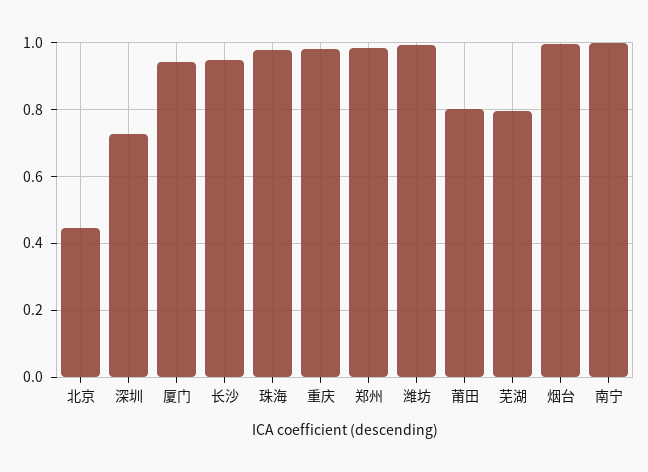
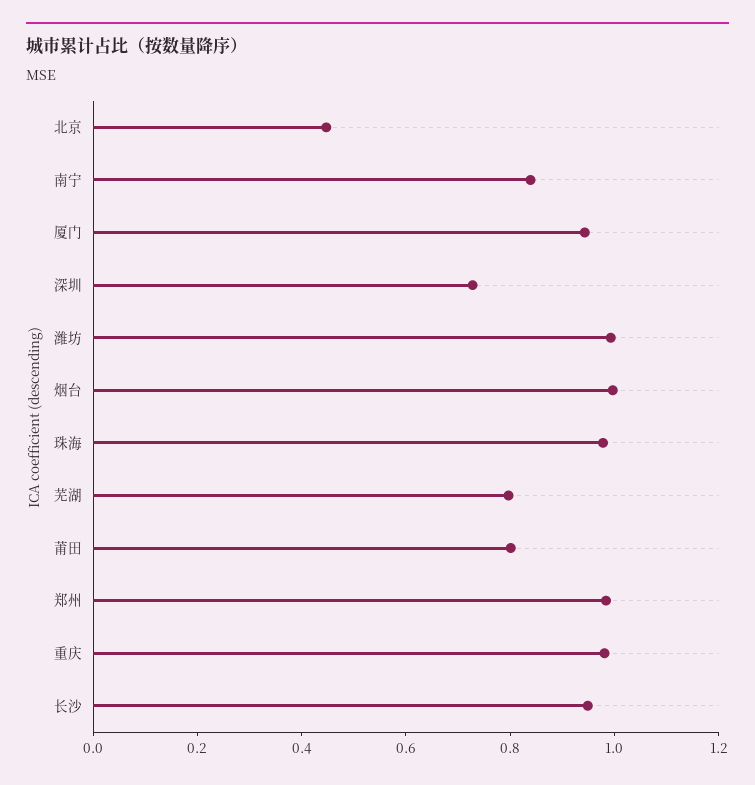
  {
    "北京": 0.44,
    "深圳": 0.72,
    "厦门": 0.94,
    "长沙": 0.94,
    "珠海": 0.98,
    "重庆": 0.98,
    "郑州": 0.98,
    "潍坊": 1,
    "莆田": 0.8,
    "芜湖": 0.8,
    "烟台": 1,
-   "南宁": 1
+   "南宁": 0.85
  }

